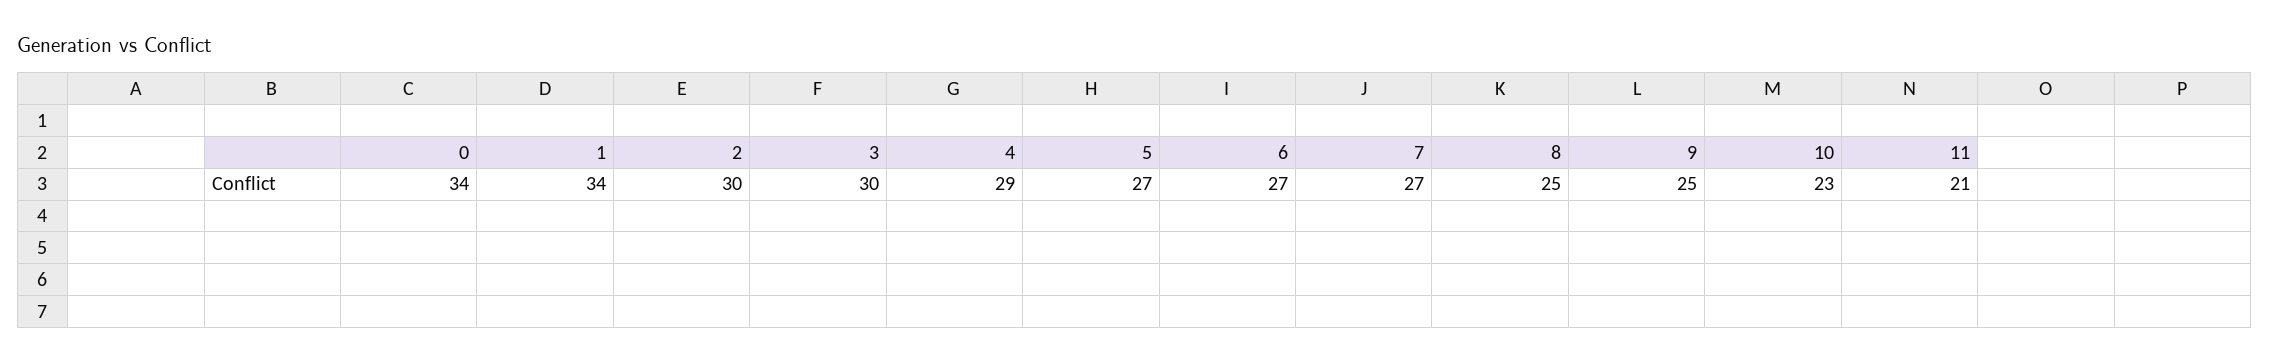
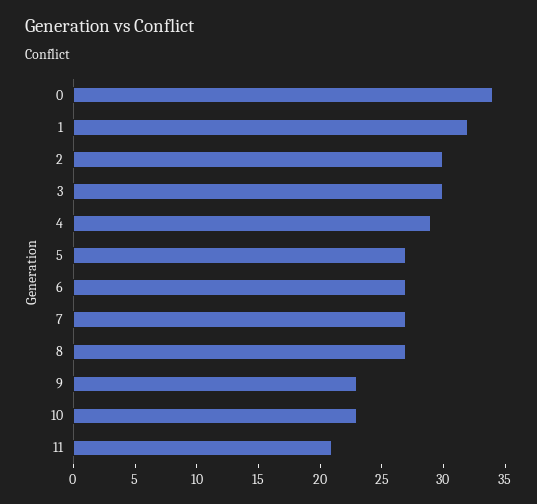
  {
    "0": 34,
-   "1": 34,
+   "1": 32,
    "2": 30,
    "3": 30,
    "4": 29,
    "5": 27,
    "6": 27,
    "7": 27,
-   "8": 25,
+   "8": 27,
-   "9": 25,
+   "9": 23,
    "10": 23,
    "11": 21
  }

